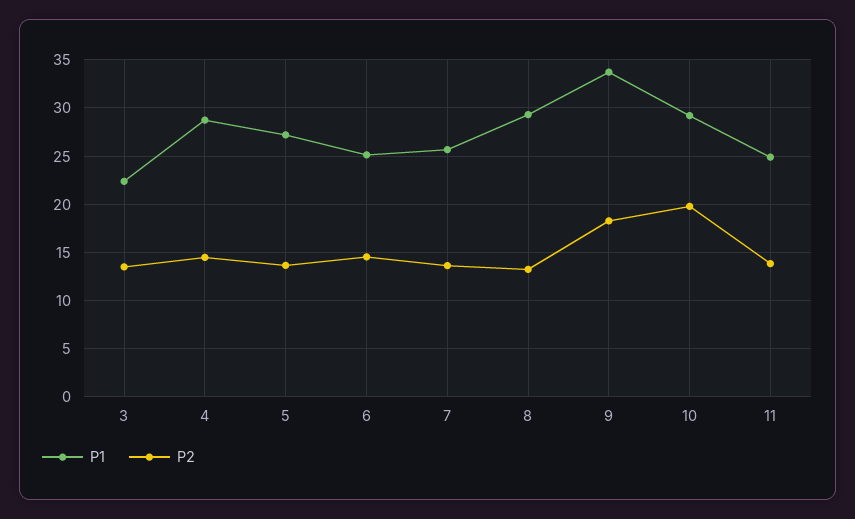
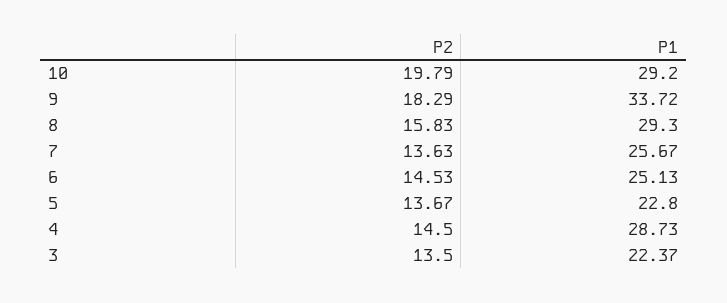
  {
    "P1": {
      "3": 22.37,
      "4": 28.73,
-     "5": 27,
+     "5": 22.8,
      "6": 25.13,
      "7": 25.67,
      "8": 29.3,
      "9": 33.72,
-     "10": 29.2,
+     "10": 29.2
-     "11": 25
    },
    "P2": {
      "3": 13.5,
      "4": 14.5,
      "5": 13.67,
      "6": 14.53,
      "7": 13.63,
-     "8": 13,
+     "8": 15.83,
      "9": 18.29,
-     "10": 19.79,
+     "10": 19.79
-     "11": 14
    }
  }

